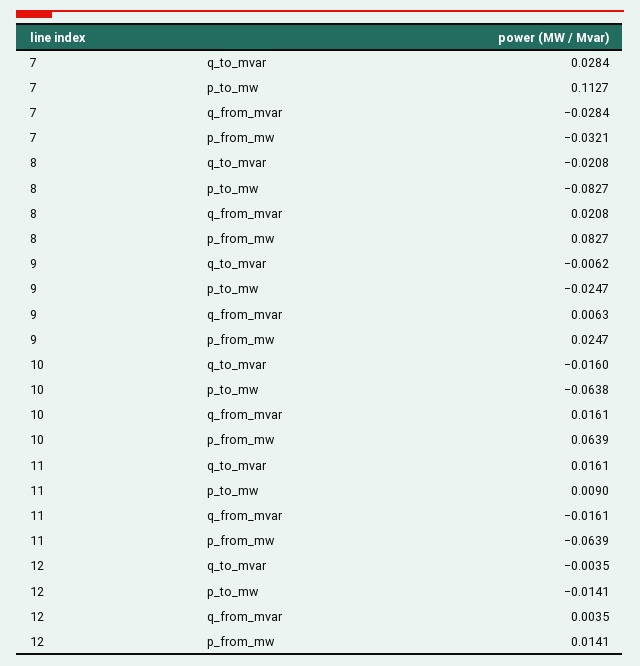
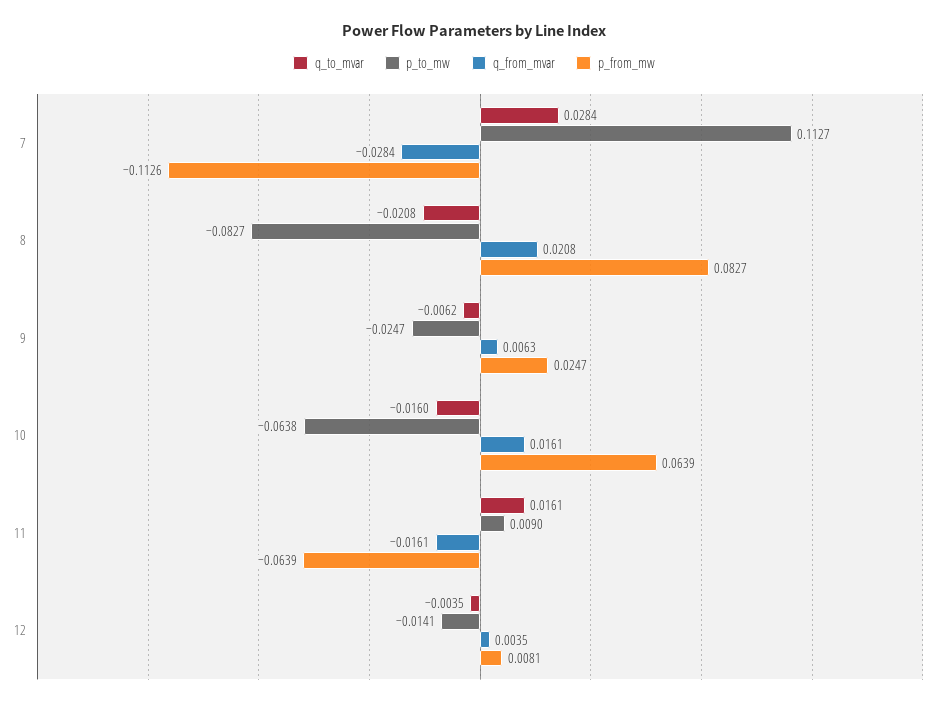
  {
    "q_to_mvar": {
      "7": 0.0284,
      "8": -0.0208,
      "9": -0.0062,
      "10": -0.016,
      "11": 0.0161,
      "12": -0.0035
    },
    "p_to_mw": {
      "7": 0.1127,
      "8": -0.0827,
      "9": -0.0247,
      "10": -0.0638,
      "11": 0.009,
      "12": -0.0141
    },
    "q_from_mvar": {
      "7": -0.0284,
      "8": 0.0208,
      "9": 0.0063,
      "10": 0.0161,
      "11": -0.0161,
      "12": 0.0035
    },
    "p_from_mw": {
-     "7": -0.0321,
+     "7": -0.1126,
      "8": 0.0827,
      "9": 0.0247,
      "10": 0.0639,
      "11": -0.0639,
-     "12": 0.0141
+     "12": 0.0081
    }
  }

